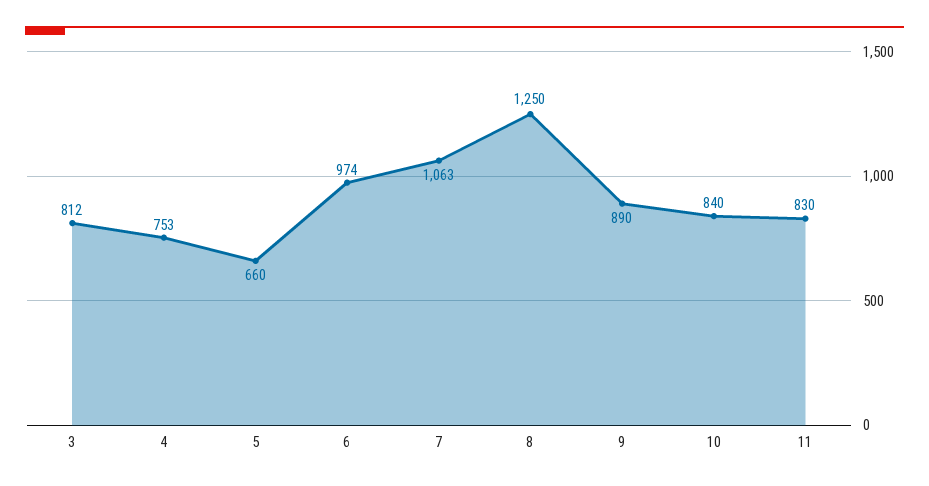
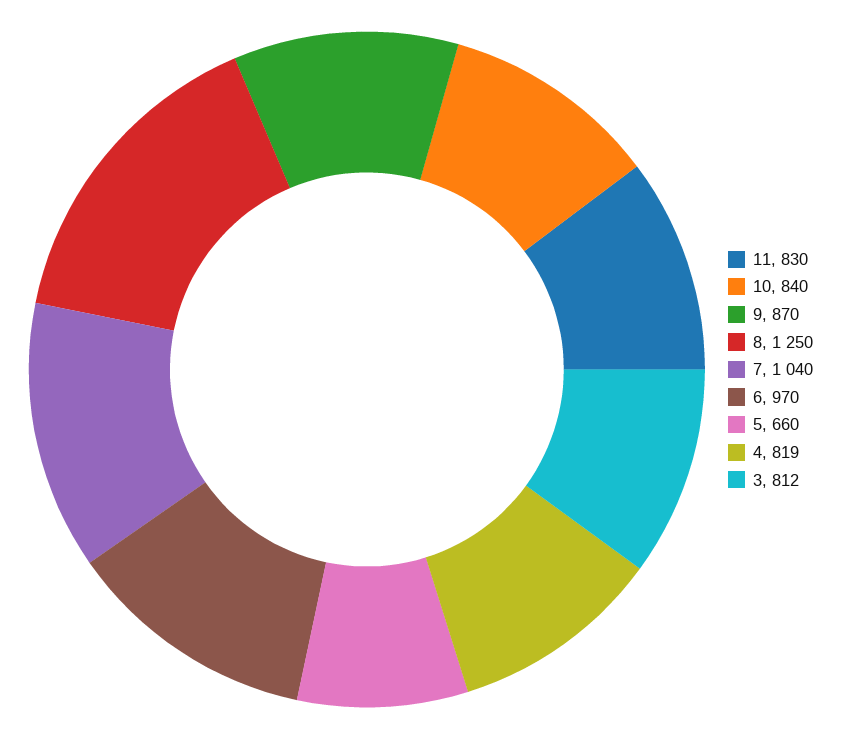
  {
    "3": 812,
-   "4": 753,
+   "4": 819,
    "5": 660,
-   "6": 974,
+   "6": 970,
-   "7": 1063,
+   "7": 1040,
    "8": 1250,
-   "9": 890,
+   "9": 870,
    "10": 840,
    "11": 830
  }

